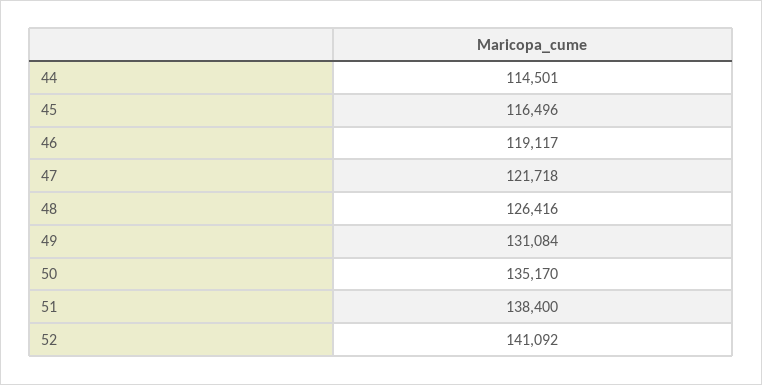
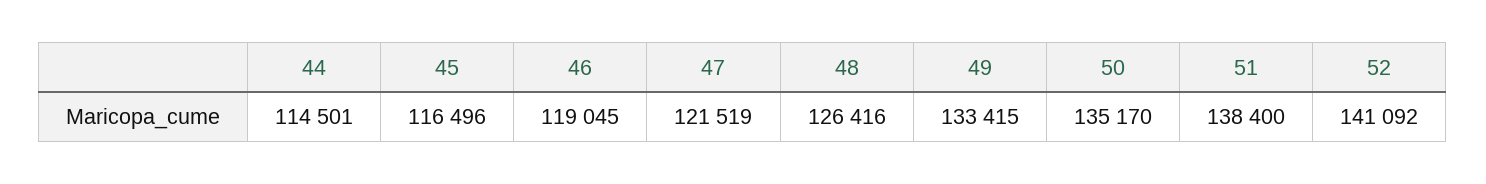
  {
    "44": 114501,
    "45": 116496,
-   "46": 119117,
+   "46": 119045,
-   "47": 121718,
+   "47": 121519,
    "48": 126416,
-   "49": 131084,
+   "49": 133415,
    "50": 135170,
    "51": 138400,
    "52": 141092
  }

